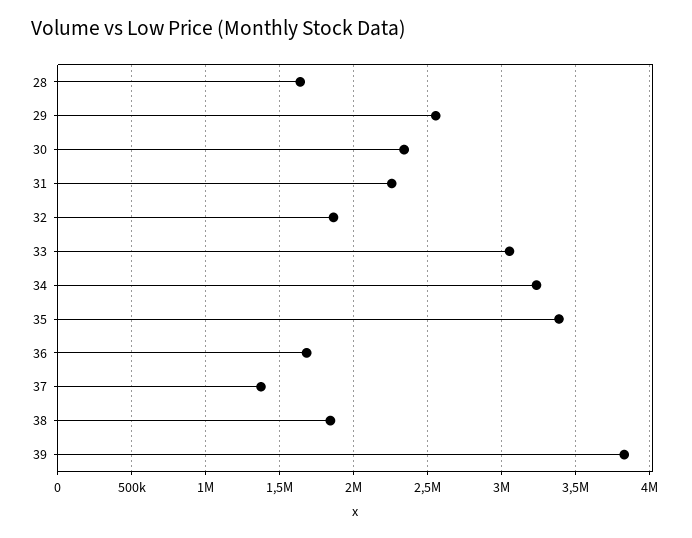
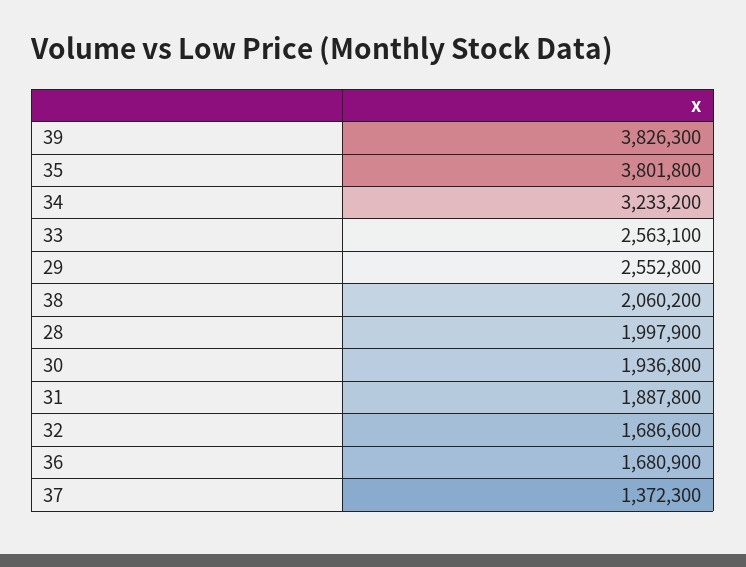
  {
-   "28": 1650000,
+   "28": 1997900,
    "29": 2552800,
-   "30": 2350000,
+   "30": 1936800,
-   "31": 2250000,
+   "31": 1887800,
-   "32": 1850000,
+   "32": 1686600,
-   "33": 3050000,
+   "33": 2563100,
    "34": 3233200,
-   "35": 3400000,
+   "35": 3801800,
    "36": 1680900,
    "37": 1372300,
-   "38": 1850000,
+   "38": 2060200,
    "39": 3826300
  }

